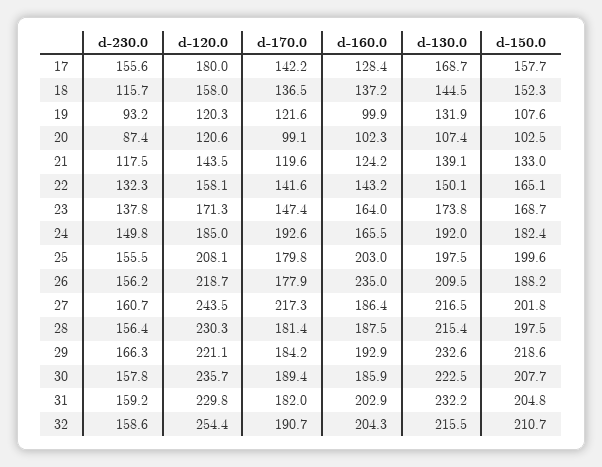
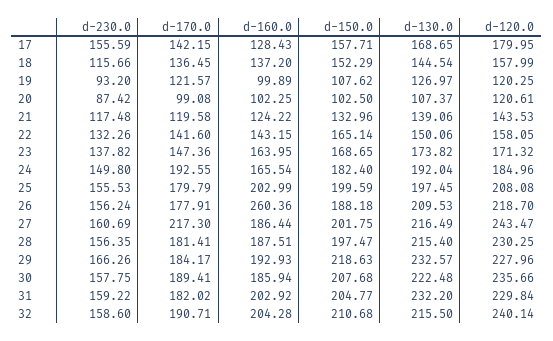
  {
    "d-230.0": {
      "17": 155.59,
      "18": 115.66,
      "19": 93.2,
      "20": 87.42,
      "21": 117.48,
      "22": 132.26,
      "23": 137.82,
      "24": 149.8,
      "25": 155.53,
      "26": 156.24,
      "27": 160.69,
      "28": 156.35,
      "29": 166.26,
      "30": 157.75,
      "31": 159.22,
      "32": 158.6
    },
    "d-120.0": {
      "17": 179.95,
      "18": 157.99,
      "19": 120.25,
      "20": 120.61,
      "21": 143.53,
      "22": 158.05,
      "23": 171.32,
      "24": 184.96,
      "25": 208.08,
      "26": 218.7,
      "27": 243.47,
      "28": 230.25,
-     "29": 221.1,
+     "29": 227.96,
      "30": 235.66,
      "31": 229.84,
-     "32": 254.4
+     "32": 240.14
    },
    "d-170.0": {
      "17": 142.15,
      "18": 136.45,
      "19": 121.57,
      "20": 99.08,
      "21": 119.58,
      "22": 141.6,
      "23": 147.36,
      "24": 192.55,
      "25": 179.79,
      "26": 177.91,
      "27": 217.3,
      "28": 181.41,
      "29": 184.17,
      "30": 189.41,
      "31": 182.02,
      "32": 190.71
    },
    "d-160.0": {
      "17": 128.43,
      "18": 137.2,
      "19": 99.89,
      "20": 102.25,
      "21": 124.22,
      "22": 143.15,
      "23": 163.95,
      "24": 165.54,
      "25": 202.99,
-     "26": 235,
+     "26": 260.36,
      "27": 186.44,
      "28": 187.51,
      "29": 192.93,
      "30": 185.94,
      "31": 202.92,
      "32": 204.28
    },
    "d-130.0": {
      "17": 168.65,
      "18": 144.54,
-     "19": 131.9,
+     "19": 126.97,
      "20": 107.37,
      "21": 139.06,
      "22": 150.06,
      "23": 173.82,
      "24": 192.04,
      "25": 197.45,
      "26": 209.53,
      "27": 216.49,
      "28": 215.4,
      "29": 232.57,
      "30": 222.48,
      "31": 232.2,
      "32": 215.5
    },
    "d-150.0": {
      "17": 157.71,
      "18": 152.29,
      "19": 107.62,
      "20": 102.5,
      "21": 132.96,
      "22": 165.14,
      "23": 168.65,
      "24": 182.4,
      "25": 199.59,
      "26": 188.18,
      "27": 201.75,
      "28": 197.47,
      "29": 218.63,
      "30": 207.68,
      "31": 204.77,
      "32": 210.68
    }
  }

